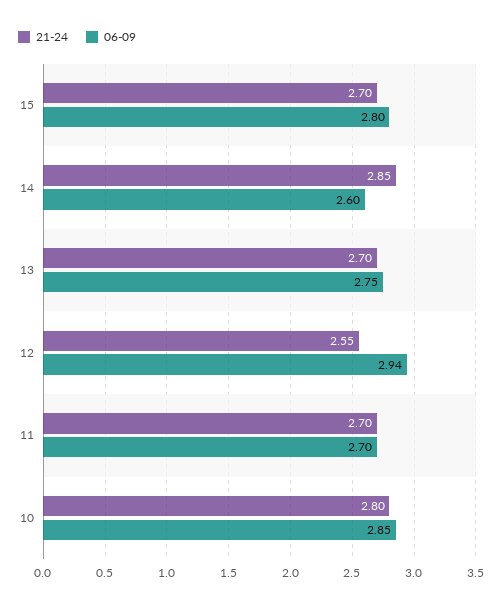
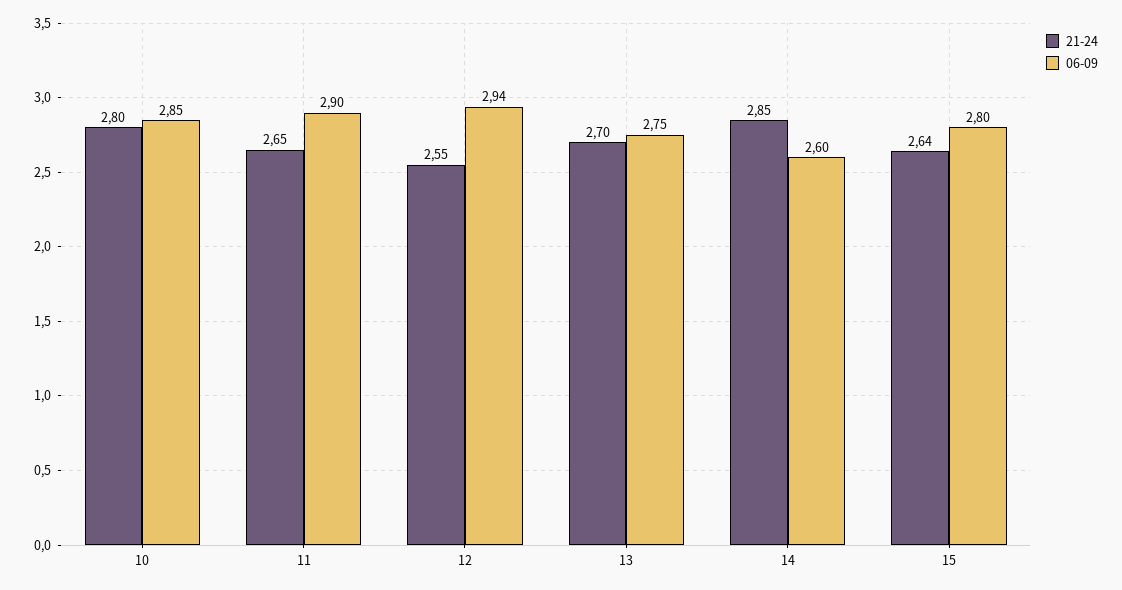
  {
    "21-24": {
-     "15": 2.7,
+     "15": 2.64,
      "14": 2.85,
      "13": 2.7,
      "12": 2.55,
-     "11": 2.7,
+     "11": 2.65,
      "10": 2.8
    },
    "06-09": {
      "15": 2.8,
      "14": 2.6,
      "13": 2.75,
      "12": 2.94,
-     "11": 2.7,
+     "11": 2.9,
      "10": 2.85
    }
  }

